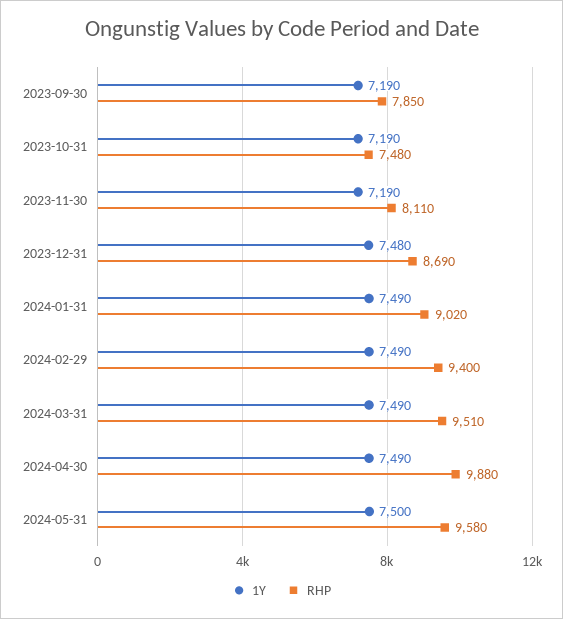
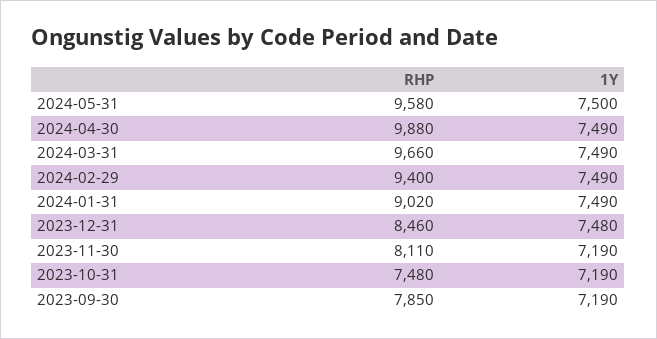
  {
    "1Y": {
      "2023-09-30": 7190,
      "2023-10-31": 7190,
      "2023-11-30": 7190,
      "2023-12-31": 7480,
      "2024-01-31": 7490,
      "2024-02-29": 7490,
      "2024-03-31": 7490,
      "2024-04-30": 7490,
      "2024-05-31": 7500
    },
    "RHP": {
      "2023-09-30": 7850,
      "2023-10-31": 7480,
      "2023-11-30": 8110,
-     "2023-12-31": 8690,
+     "2023-12-31": 8460,
      "2024-01-31": 9020,
      "2024-02-29": 9400,
-     "2024-03-31": 9510,
+     "2024-03-31": 9660,
      "2024-04-30": 9880,
      "2024-05-31": 9580
    }
  }

